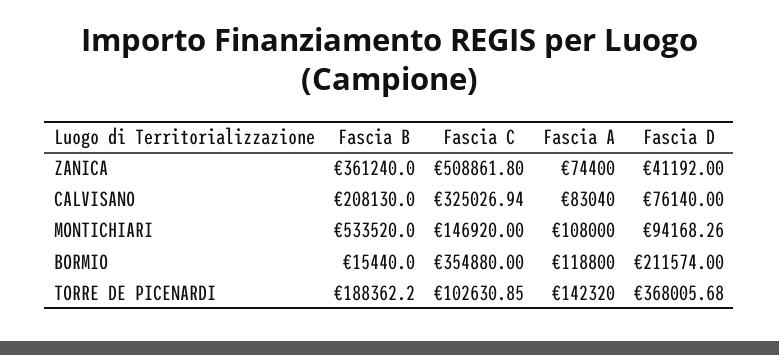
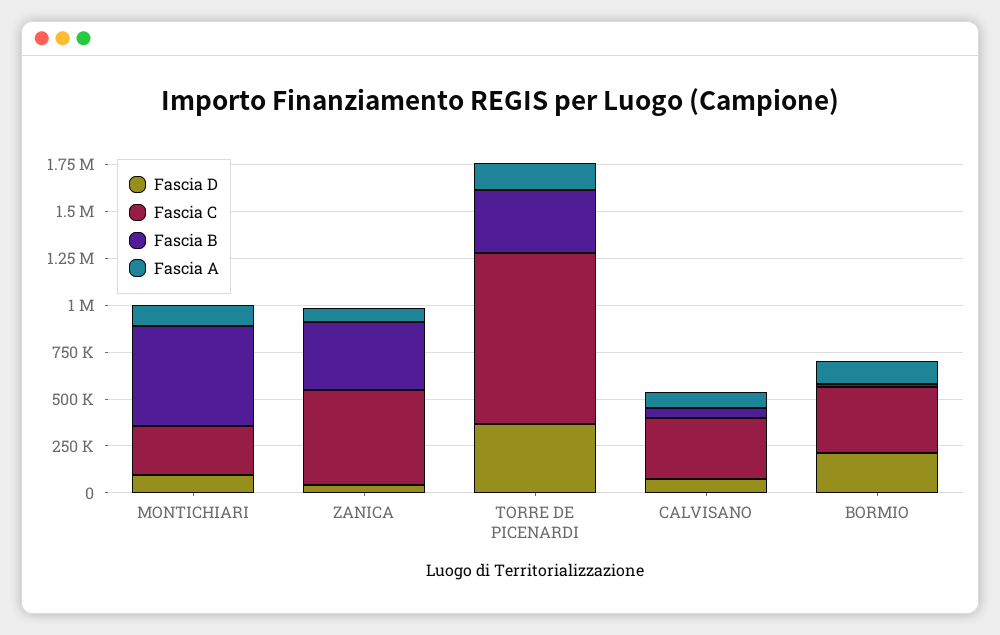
  {
    "Fascia B": {
      "ZANICA": 361240,
-     "CALVISANO": 208130,
+     "CALVISANO": 50000,
      "MONTICHIARI": 533520,
      "BORMIO": 15440,
-     "TORRE DE PICENARDI": 188362.2
+     "TORRE DE PICENARDI": 350000
    },
    "Fascia C": {
      "ZANICA": 508861.8,
      "CALVISANO": 325026.94,
-     "MONTICHIARI": 146920,
+     "MONTICHIARI": 250000,
      "BORMIO": 354880,
-     "TORRE DE PICENARDI": 102630.85
+     "TORRE DE PICENARDI": 900000
    },
    "Fascia A": {
      "ZANICA": 74400,
      "CALVISANO": 83040,
      "MONTICHIARI": 108000,
      "BORMIO": 118800,
      "TORRE DE PICENARDI": 142320
    },
    "Fascia D": {
      "ZANICA": 41192,
      "CALVISANO": 76140,
      "MONTICHIARI": 94168.26,
      "BORMIO": 211574,
      "TORRE DE PICENARDI": 368005.68
    }
  }

